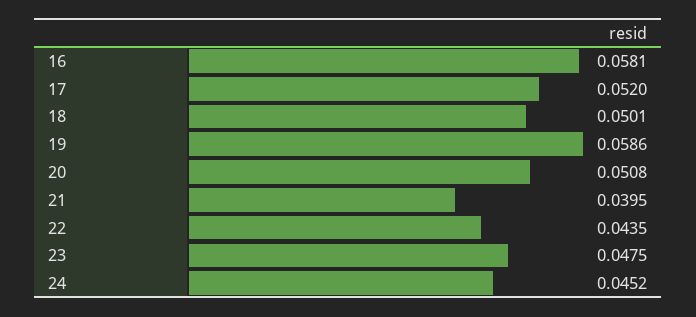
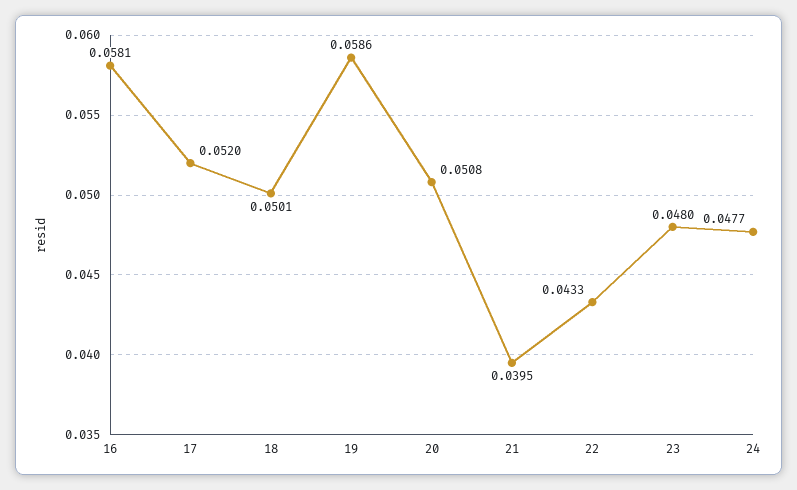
  {
    "16": 0.0581,
    "17": 0.052,
    "18": 0.0501,
    "19": 0.0586,
    "20": 0.0508,
    "21": 0.0395,
-   "22": 0.0435,
+   "22": 0.0433,
-   "23": 0.0475,
+   "23": 0.048,
-   "24": 0.0452
+   "24": 0.0477
  }

